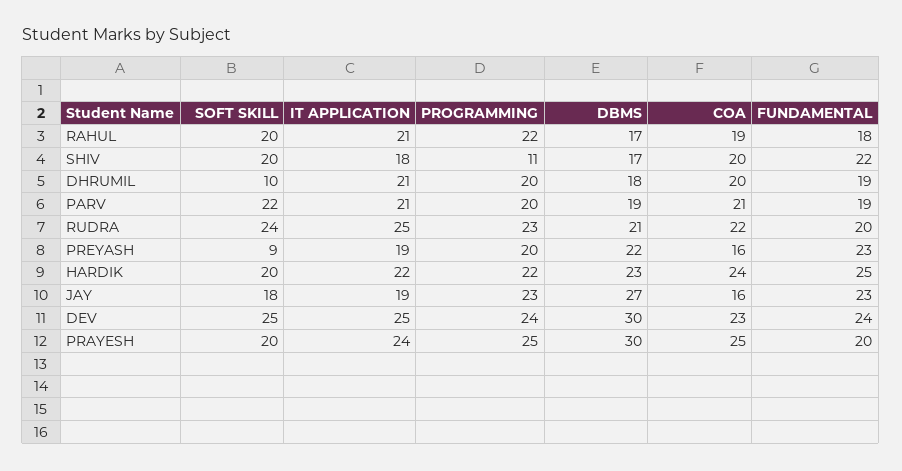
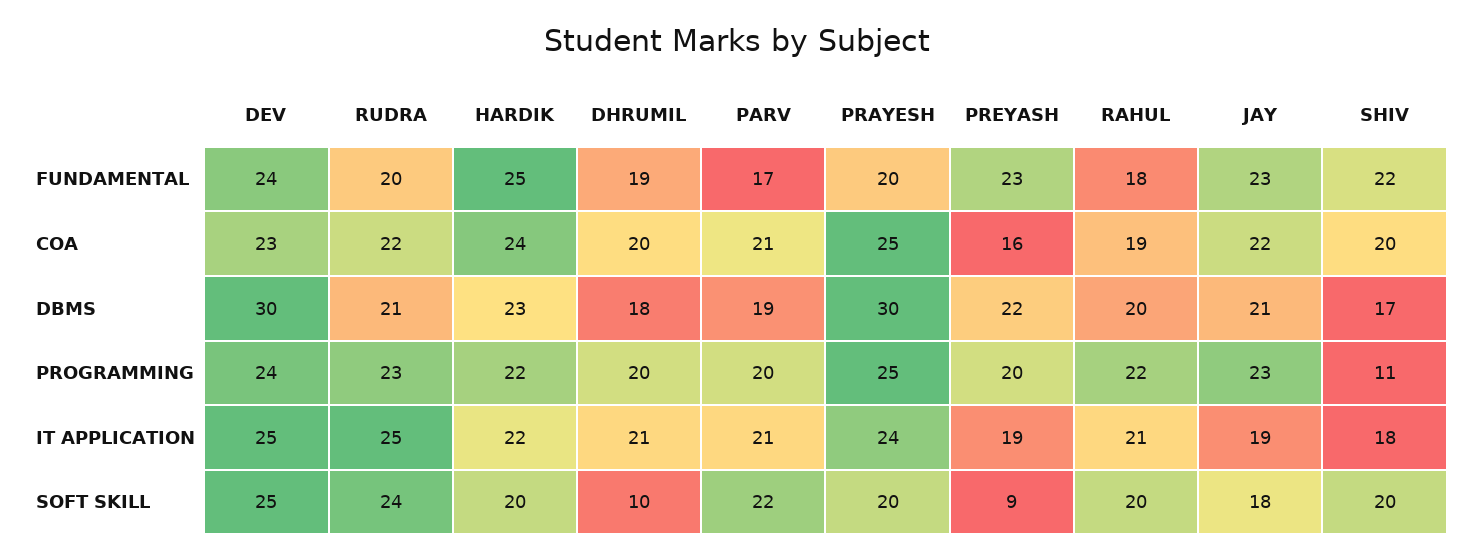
  {
    "SOFT SKILL": {
      "RAHUL": 20,
      "SHIV": 20,
      "DHRUMIL": 10,
      "PARV": 22,
      "RUDRA": 24,
      "PREYASH": 9,
      "HARDIK": 20,
      "JAY": 18,
      "DEV": 25,
      "PRAYESH": 20
    },
    "IT APPLICATION": {
      "RAHUL": 21,
      "SHIV": 18,
      "DHRUMIL": 21,
      "PARV": 21,
      "RUDRA": 25,
      "PREYASH": 19,
      "HARDIK": 22,
      "JAY": 19,
      "DEV": 25,
      "PRAYESH": 24
    },
    "PROGRAMMING": {
      "RAHUL": 22,
      "SHIV": 11,
      "DHRUMIL": 20,
      "PARV": 20,
      "RUDRA": 23,
      "PREYASH": 20,
      "HARDIK": 22,
      "JAY": 23,
      "DEV": 24,
      "PRAYESH": 25
    },
    "DBMS": {
-     "RAHUL": 17,
+     "RAHUL": 20,
      "SHIV": 17,
      "DHRUMIL": 18,
      "PARV": 19,
      "RUDRA": 21,
      "PREYASH": 22,
      "HARDIK": 23,
-     "JAY": 27,
+     "JAY": 21,
      "DEV": 30,
      "PRAYESH": 30
    },
    "COA": {
      "RAHUL": 19,
      "SHIV": 20,
      "DHRUMIL": 20,
      "PARV": 21,
      "RUDRA": 22,
      "PREYASH": 16,
      "HARDIK": 24,
-     "JAY": 16,
+     "JAY": 22,
      "DEV": 23,
      "PRAYESH": 25
    },
    "FUNDAMENTAL": {
      "RAHUL": 18,
      "SHIV": 22,
      "DHRUMIL": 19,
-     "PARV": 19,
+     "PARV": 17,
      "RUDRA": 20,
      "PREYASH": 23,
      "HARDIK": 25,
      "JAY": 23,
      "DEV": 24,
      "PRAYESH": 20
    }
  }

